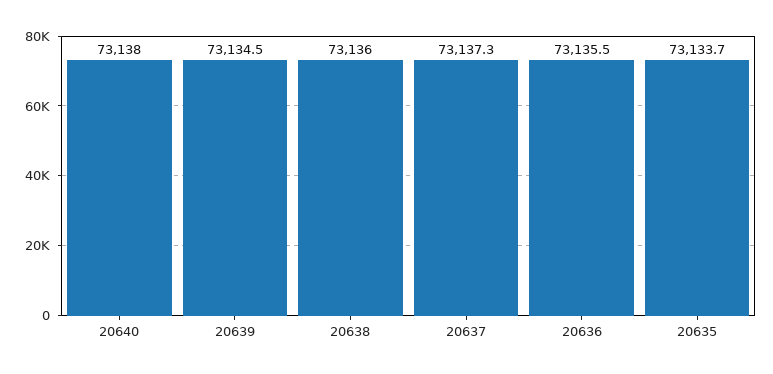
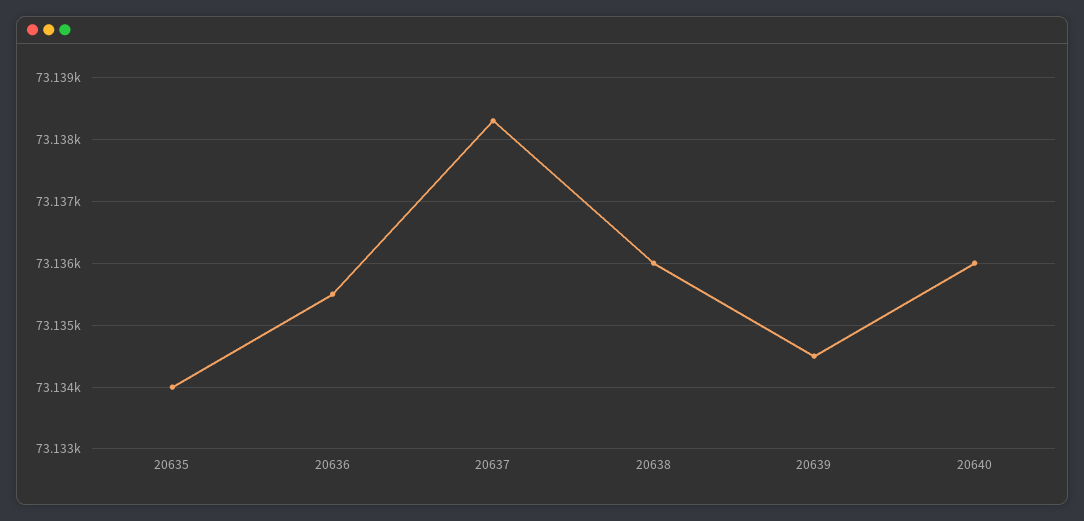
  {
-   "20640": 73138,
+   "20640": 73136,
    "20639": 73134.5,
    "20638": 73136,
-   "20637": 73137.3,
+   "20637": 73138.3,
    "20636": 73135.5,
-   "20635": 73133.7
+   "20635": 73134
  }

